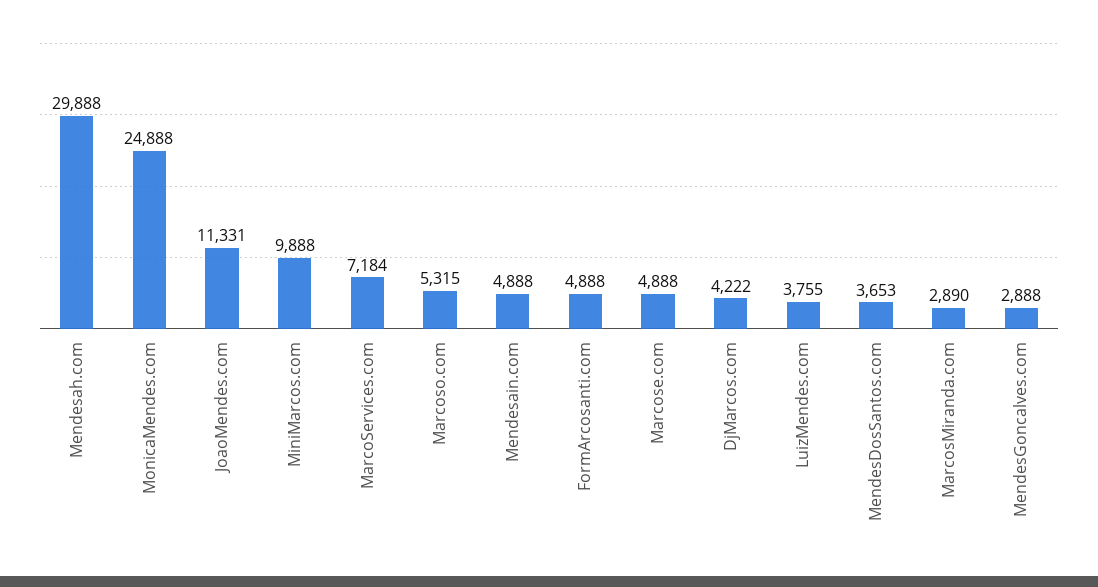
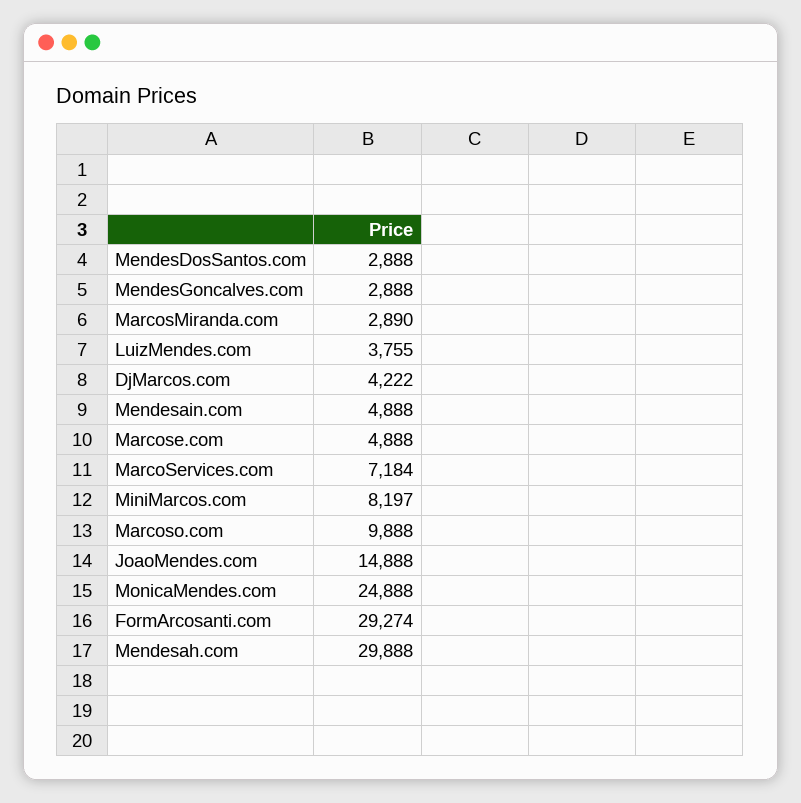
  {
    "Mendesah.com": 29888,
    "MonicaMendes.com": 24888,
-   "JoaoMendes.com": 11331,
+   "JoaoMendes.com": 14888,
-   "MiniMarcos.com": 9888,
+   "MiniMarcos.com": 8197,
    "MarcoServices.com": 7184,
-   "Marcoso.com": 5315,
+   "Marcoso.com": 9888,
    "Mendesain.com": 4888,
-   "FormArcosanti.com": 4888,
+   "FormArcosanti.com": 29274,
    "Marcose.com": 4888,
    "DjMarcos.com": 4222,
    "LuizMendes.com": 3755,
-   "MendesDosSantos.com": 3653,
+   "MendesDosSantos.com": 2888,
    "MarcosMiranda.com": 2890,
    "MendesGoncalves.com": 2888
  }

